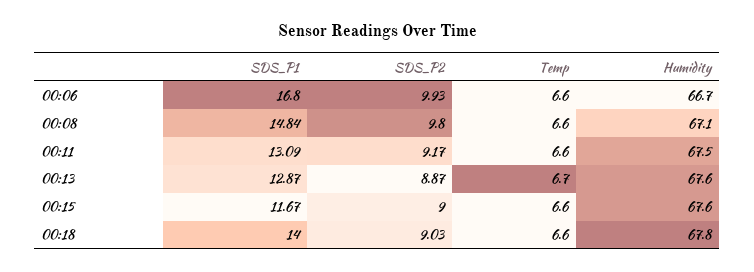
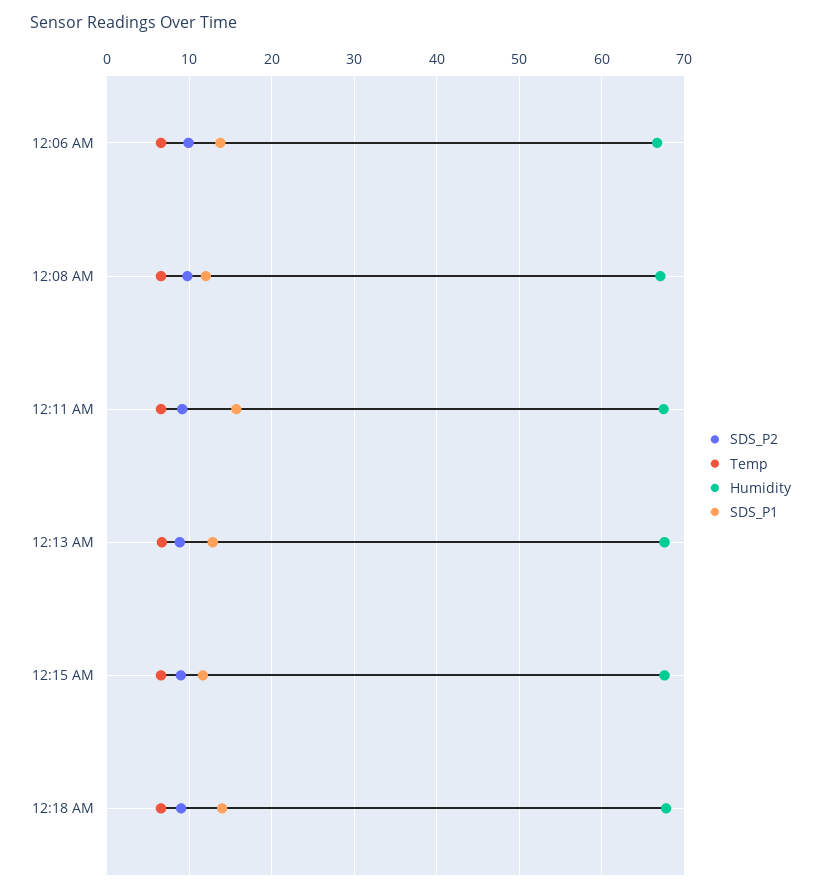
  {
    "SDS_P1": {
-     "00:06": 16.8,
+     "00:06": 14,
-     "00:08": 14.84,
+     "00:08": 12,
-     "00:11": 13.09,
+     "00:11": 16,
      "00:13": 12.87,
      "00:15": 11.67,
      "00:18": 14
    },
    "SDS_P2": {
      "00:06": 9.93,
      "00:08": 9.8,
      "00:11": 9.17,
      "00:13": 8.87,
      "00:15": 9,
      "00:18": 9.03
    },
    "Temp": {
      "00:06": 6.6,
      "00:08": 6.6,
      "00:11": 6.6,
      "00:13": 6.7,
      "00:15": 6.6,
      "00:18": 6.6
    },
    "Humidity": {
      "00:06": 66.7,
      "00:08": 67.1,
      "00:11": 67.5,
      "00:13": 67.6,
      "00:15": 67.6,
      "00:18": 67.8
    }
  }

